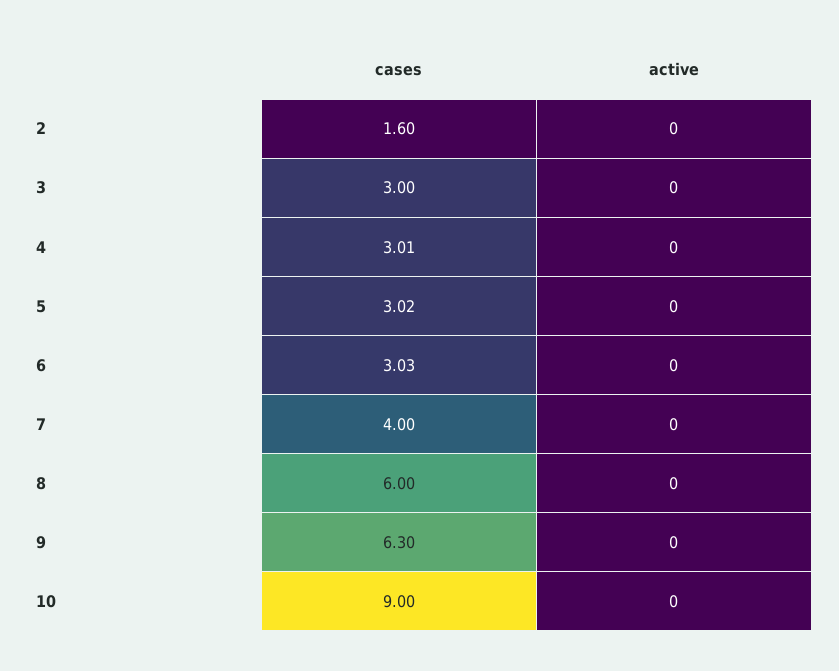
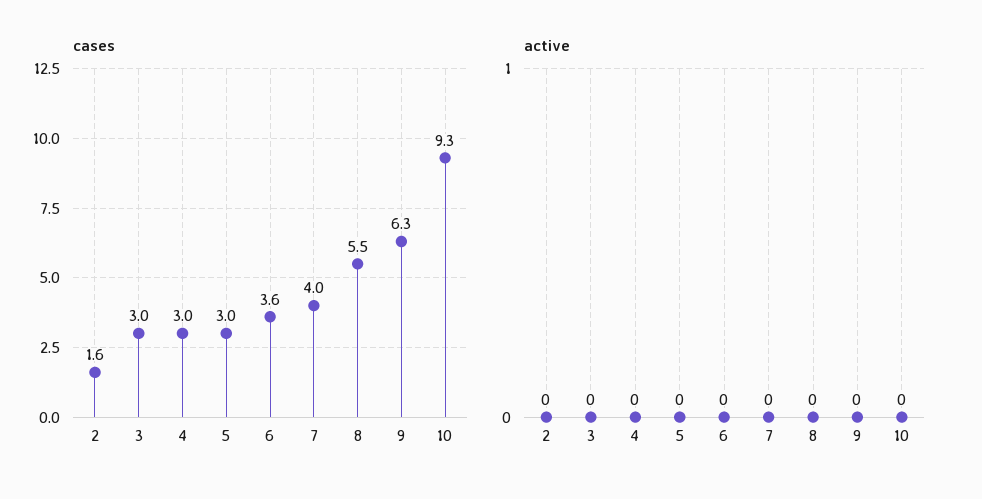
  {
    "cases": {
      "2": 1.6,
      "3": 3,
      "4": 3.01,
      "5": 3.02,
-     "6": 3.03,
+     "6": 3.6,
      "7": 4,
-     "8": 6,
+     "8": 5.5,
      "9": 6.3,
-     "10": 9
+     "10": 9.3
    },
    "active": {
      "2": 0,
      "3": 0,
      "4": 0,
      "5": 0,
      "6": 0,
      "7": 0,
      "8": 0,
      "9": 0,
      "10": 0
    }
  }

